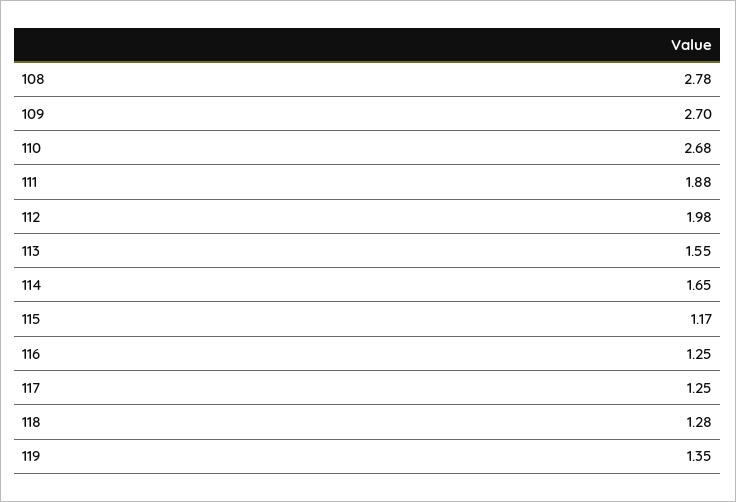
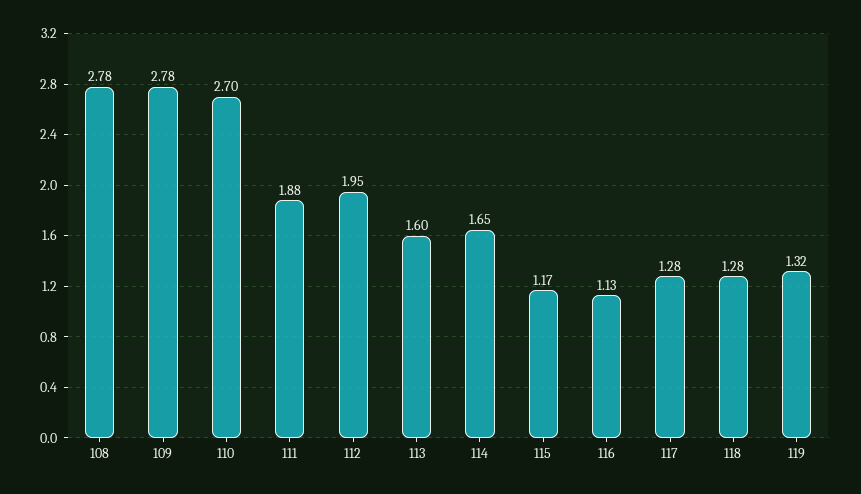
  {
    "108": 2.78,
-   "109": 2.7,
+   "109": 2.78,
-   "110": 2.68,
+   "110": 2.7,
    "111": 1.88,
-   "112": 1.98,
+   "112": 1.95,
-   "113": 1.55,
+   "113": 1.6,
    "114": 1.65,
    "115": 1.17,
-   "116": 1.25,
+   "116": 1.13,
-   "117": 1.25,
+   "117": 1.28,
    "118": 1.28,
-   "119": 1.35
+   "119": 1.32
  }

